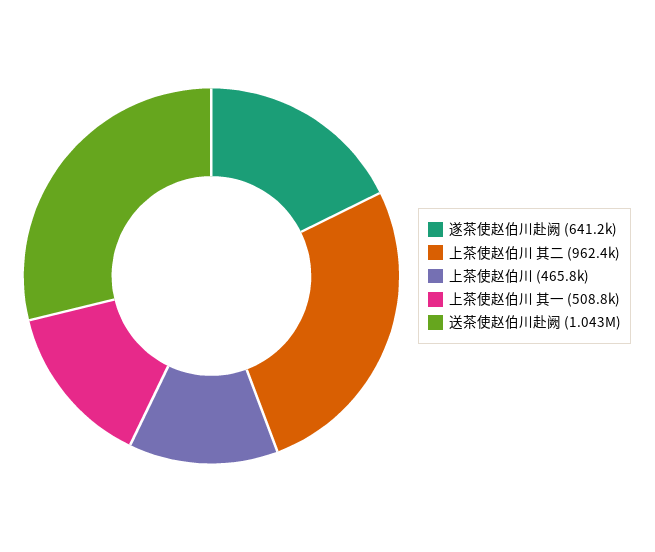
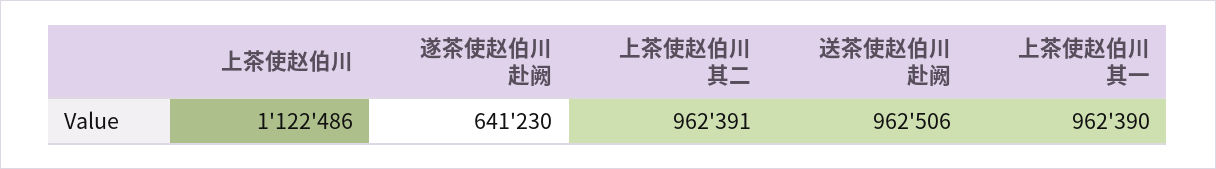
  {
    "遂茶使赵伯川赴阙": 641230,
    "上茶使赵伯川 其二": 962391,
-   "上茶使赵伯川": 465800,
+   "上茶使赵伯川": 1122486,
-   "上茶使赵伯川 其一": 508800,
+   "上茶使赵伯川 其一": 962390,
-   "送茶使赵伯川赴阙": 1043000
+   "送茶使赵伯川赴阙": 962506
  }

